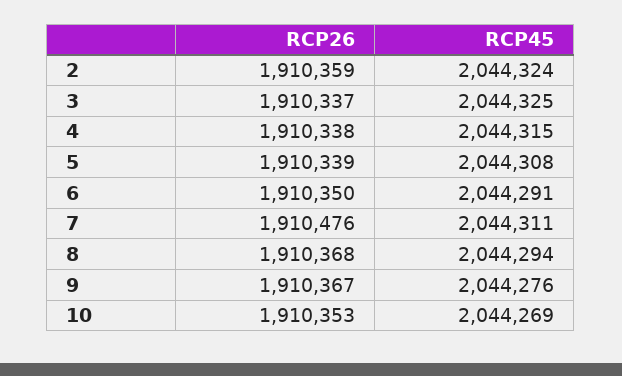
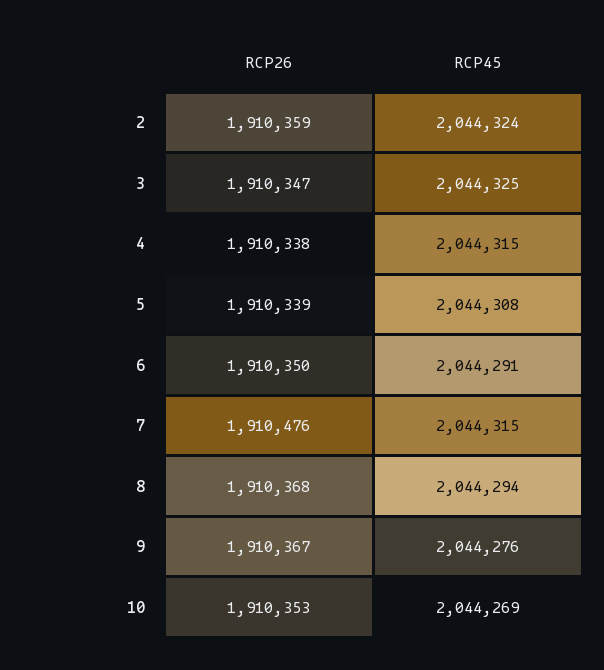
  {
    "RCP26": {
      "2": 1910359,
-     "3": 1910337,
+     "3": 1910347,
      "4": 1910338,
      "5": 1910339,
      "6": 1910350,
      "7": 1910476,
      "8": 1910368,
      "9": 1910367,
      "10": 1910353
    },
    "RCP45": {
      "2": 2044324,
      "3": 2044325,
      "4": 2044315,
      "5": 2044308,
      "6": 2044291,
-     "7": 2044311,
+     "7": 2044315,
      "8": 2044294,
      "9": 2044276,
      "10": 2044269
    }
  }

